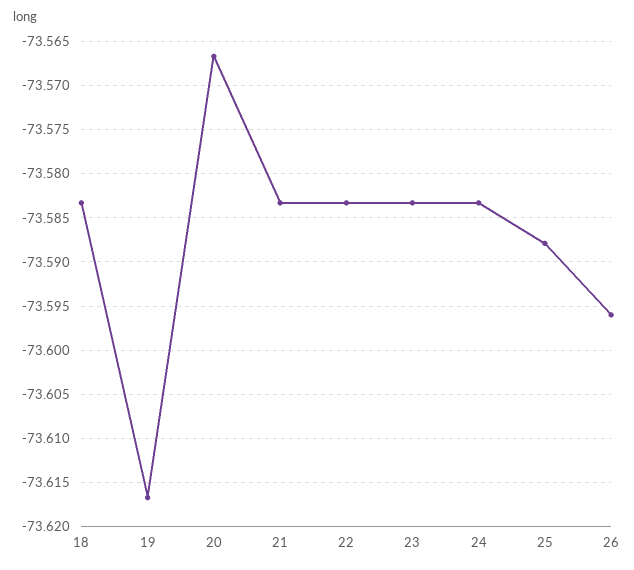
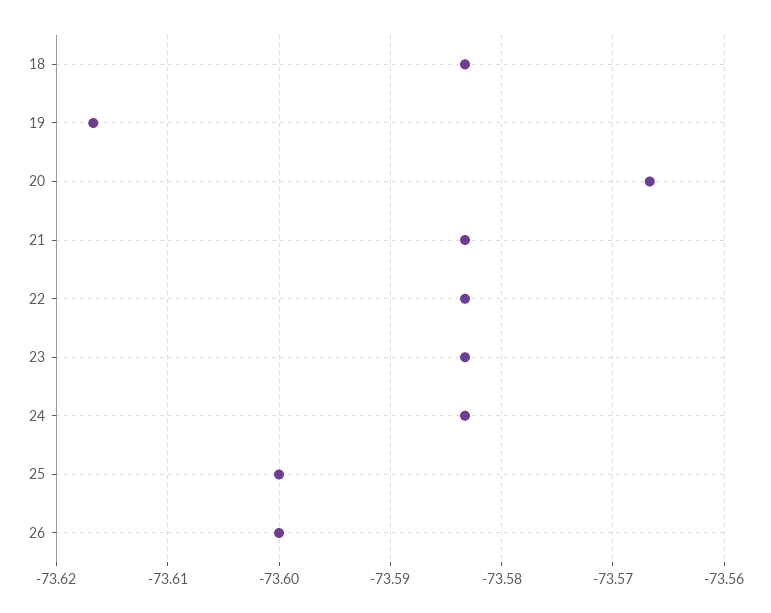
  {
    "18": -73.583,
    "19": -73.617,
    "20": -73.567,
    "21": -73.583,
    "22": -73.583,
    "23": -73.583,
    "24": -73.583,
-   "25": -73.588,
+   "25": -73.6,
-   "26": -73.596
+   "26": -73.6
  }

